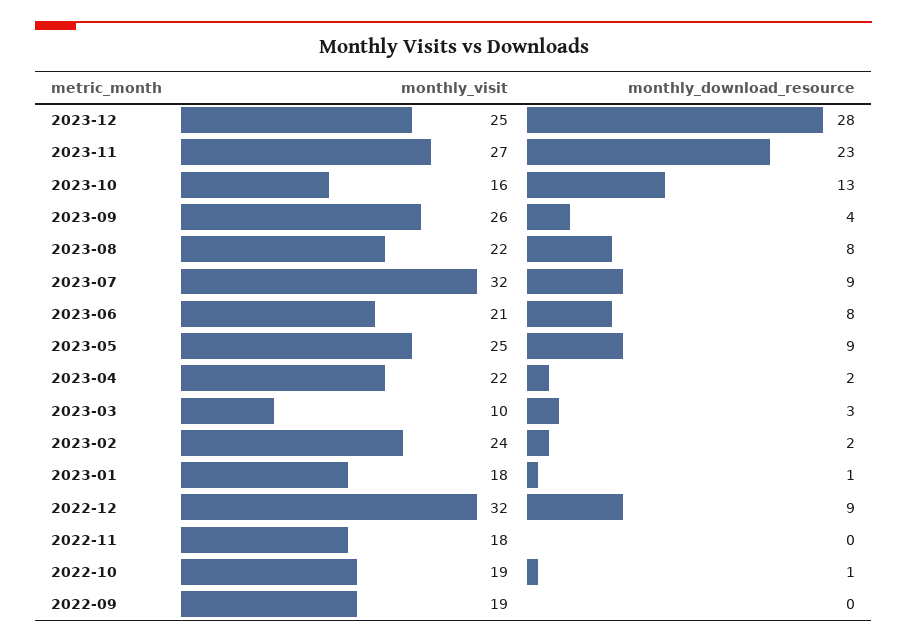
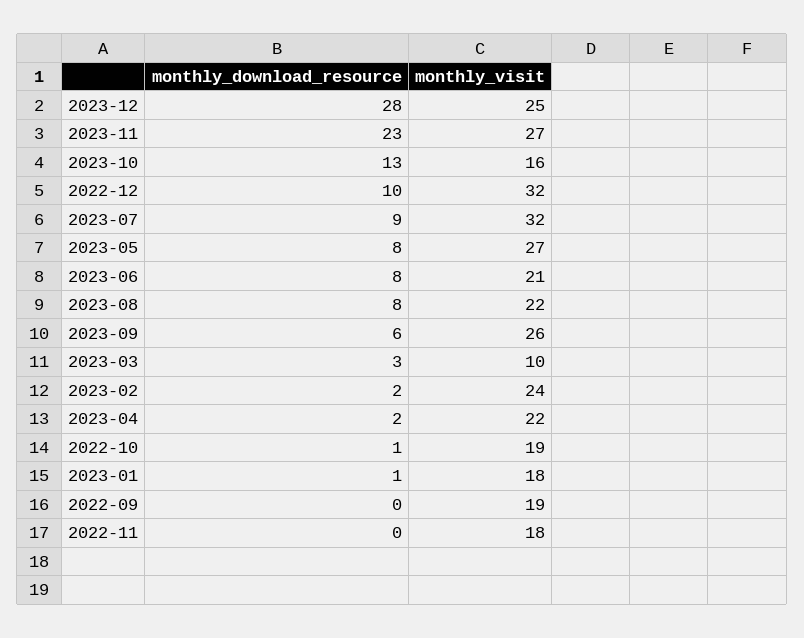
  {
    "monthly_visit": {
      "2023-12": 25,
      "2023-11": 27,
      "2023-10": 16,
      "2023-09": 26,
      "2023-08": 22,
      "2023-07": 32,
      "2023-06": 21,
-     "2023-05": 25,
+     "2023-05": 27,
      "2023-04": 22,
      "2023-03": 10,
      "2023-02": 24,
      "2023-01": 18,
      "2022-12": 32,
      "2022-11": 18,
      "2022-10": 19,
      "2022-09": 19
    },
    "monthly_download_resource": {
      "2023-12": 28,
      "2023-11": 23,
      "2023-10": 13,
-     "2023-09": 4,
+     "2023-09": 6,
      "2023-08": 8,
      "2023-07": 9,
      "2023-06": 8,
-     "2023-05": 9,
+     "2023-05": 8,
      "2023-04": 2,
      "2023-03": 3,
      "2023-02": 2,
      "2023-01": 1,
-     "2022-12": 9,
+     "2022-12": 10,
      "2022-11": 0,
      "2022-10": 1,
      "2022-09": 0
    }
  }

